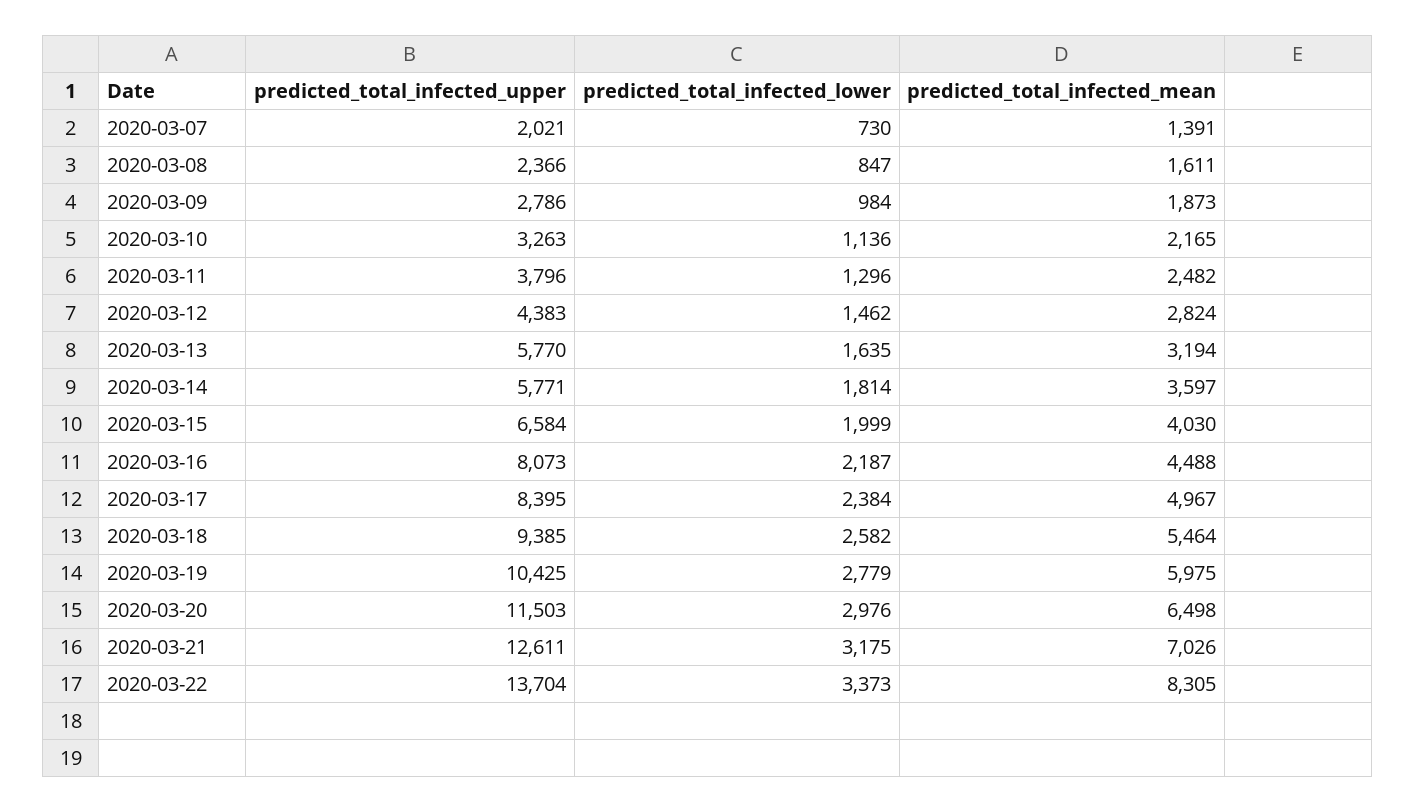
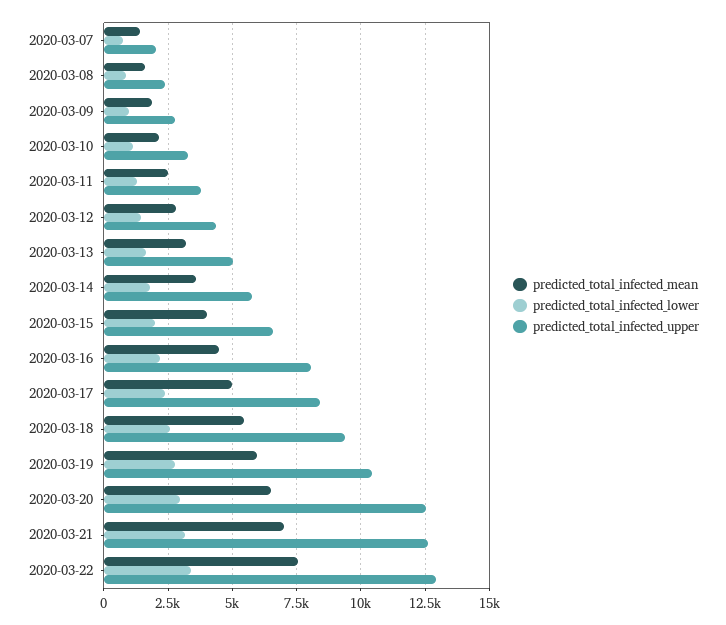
  {
    "predicted_total_infected_upper": {
      "2020-03-07": 2021,
      "2020-03-08": 2366,
      "2020-03-09": 2786,
      "2020-03-10": 3263,
      "2020-03-11": 3796,
      "2020-03-12": 4383,
-     "2020-03-13": 5770,
+     "2020-03-13": 5000,
      "2020-03-14": 5771,
      "2020-03-15": 6584,
      "2020-03-16": 8073,
      "2020-03-17": 8395,
      "2020-03-18": 9385,
      "2020-03-19": 10425,
-     "2020-03-20": 11503,
+     "2020-03-20": 12500,
      "2020-03-21": 12611,
-     "2020-03-22": 13704
+     "2020-03-22": 13000
    },
    "predicted_total_infected_lower": {
      "2020-03-07": 730,
      "2020-03-08": 847,
      "2020-03-09": 984,
      "2020-03-10": 1136,
      "2020-03-11": 1296,
      "2020-03-12": 1462,
      "2020-03-13": 1635,
      "2020-03-14": 1814,
      "2020-03-15": 1999,
      "2020-03-16": 2187,
      "2020-03-17": 2384,
      "2020-03-18": 2582,
      "2020-03-19": 2779,
      "2020-03-20": 2976,
      "2020-03-21": 3175,
      "2020-03-22": 3373
    },
    "predicted_total_infected_mean": {
      "2020-03-07": 1391,
      "2020-03-08": 1611,
      "2020-03-09": 1873,
      "2020-03-10": 2165,
      "2020-03-11": 2482,
      "2020-03-12": 2824,
      "2020-03-13": 3194,
      "2020-03-14": 3597,
      "2020-03-15": 4030,
      "2020-03-16": 4488,
      "2020-03-17": 4967,
      "2020-03-18": 5464,
      "2020-03-19": 5975,
      "2020-03-20": 6498,
      "2020-03-21": 7026,
-     "2020-03-22": 8305
+     "2020-03-22": 7500
    }
  }

